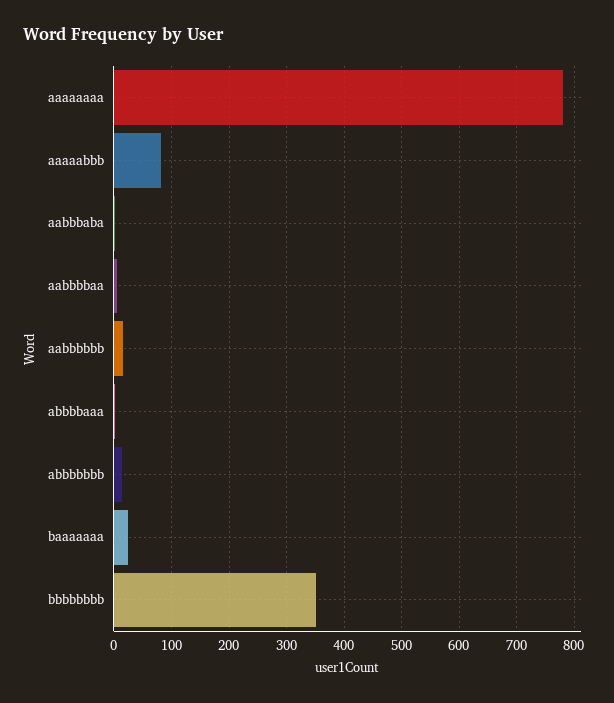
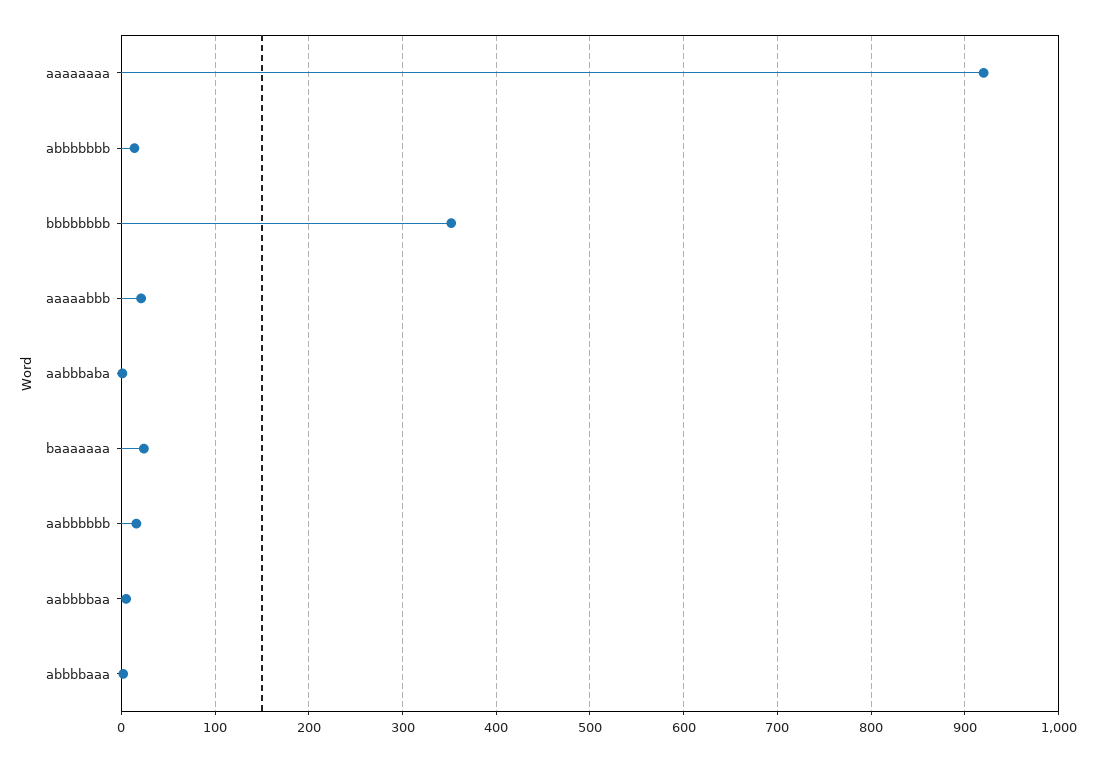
  {
-   "aaaaaaaa": 780,
+   "aaaaaaaa": 920,
-   "aaaaabbb": 80,
+   "aaaaabbb": 20,
    "aabbbaba": 0,
    "aabbbbaa": 10,
    "aabbbbbb": 20,
    "abbbbaaa": 0,
    "abbbbbbb": 10,
    "baaaaaaa": 20,
    "bbbbbbbb": 350
  }

